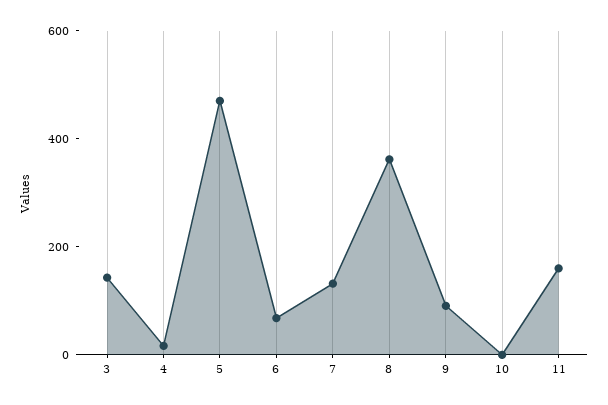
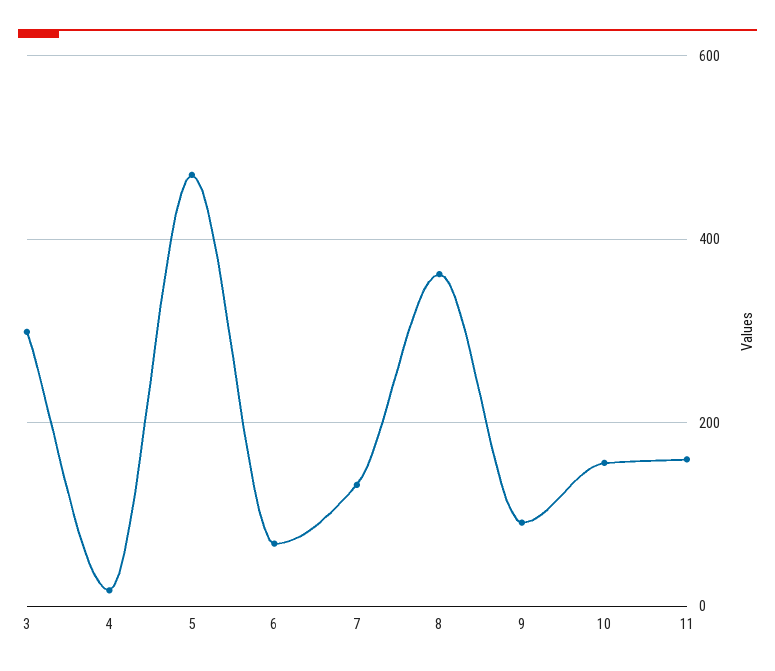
  {
-   "3": 150,
+   "3": 300,
    "4": 20,
    "5": 480,
    "6": 60,
    "7": 140,
    "8": 360,
    "9": 100,
-   "10": 0,
+   "10": 160,
    "11": 160
  }

